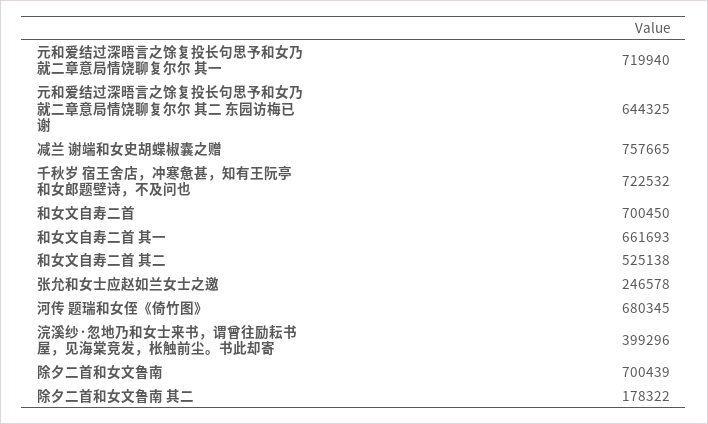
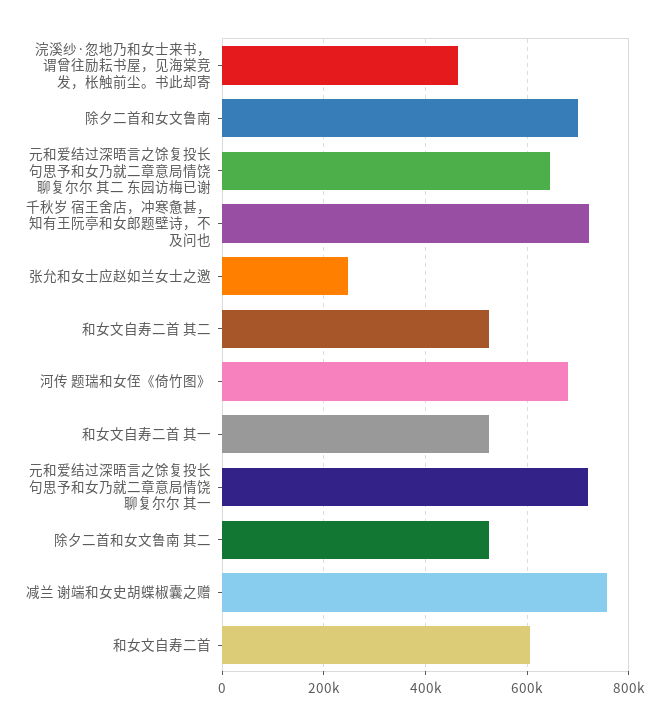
  {
    "元和爱结过深晤言之馀复投长句思予和女乃就二章意局情饶聊复尔尔 其一": 719940,
    "元和爱结过深晤言之馀复投长句思予和女乃就二章意局情饶聊复尔尔 其二 东园访梅已谢": 644325,
    "减兰 谢端和女史胡蝶椒囊之赠": 757665,
    "千秋岁 宿王舍店，冲寒惫甚，知有王阮亭和女郎题壁诗，不及问也": 722532,
-   "和女文自寿二首": 700450,
+   "和女文自寿二首": 600000,
-   "和女文自寿二首 其一": 661693,
+   "和女文自寿二首 其一": 520000,
    "和女文自寿二首 其二": 525138,
    "张允和女士应赵如兰女士之邀": 246578,
    "河传 题瑞和女侄《倚竹图》": 680345,
-   "浣溪纱·忽地乃和女士来书，谓曾往励耘书屋，见海棠竞发，枨触前尘。书此却寄": 399296,
+   "浣溪纱·忽地乃和女士来书，谓曾往励耘书屋，见海棠竞发，枨触前尘。书此却寄": 460000,
    "除夕二首和女文鲁南": 700439,
-   "除夕二首和女文鲁南 其二": 178322
+   "除夕二首和女文鲁南 其二": 520000
  }

